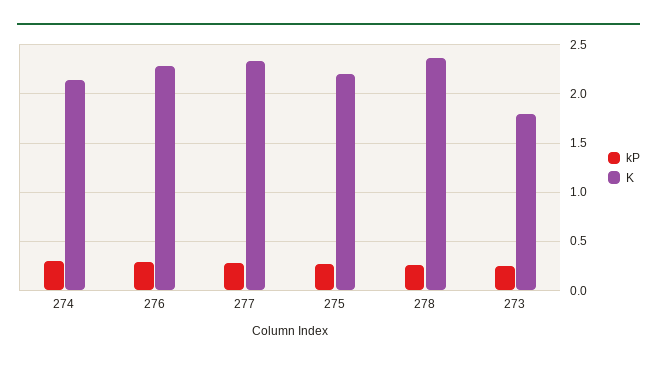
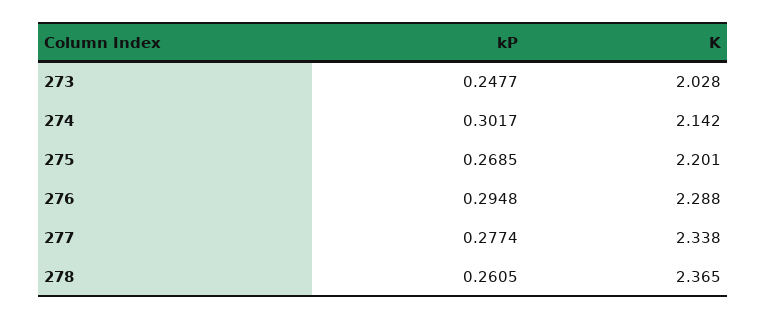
  {
    "kP": {
      "274": 0.3017,
      "276": 0.2948,
      "277": 0.2774,
      "275": 0.2685,
      "278": 0.2605,
      "273": 0.2477
    },
    "K": {
      "274": 2.142,
      "276": 2.288,
      "277": 2.338,
      "275": 2.201,
      "278": 2.365,
-     "273": 1.8
+     "273": 2.028
    }
  }

